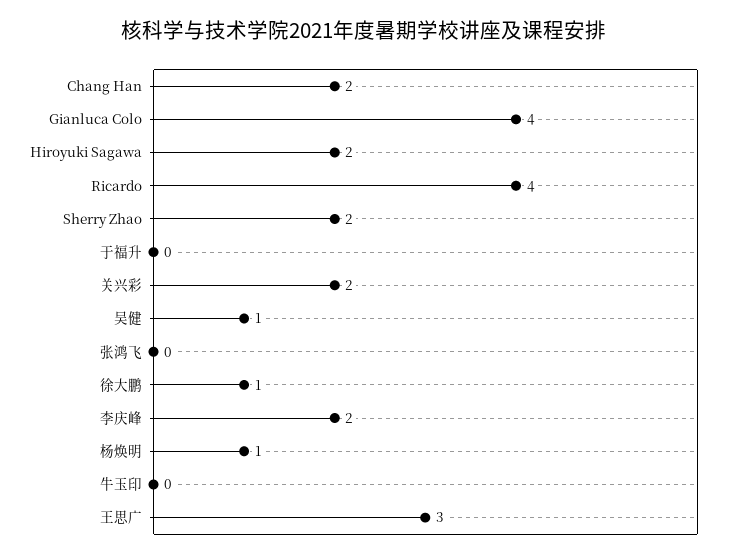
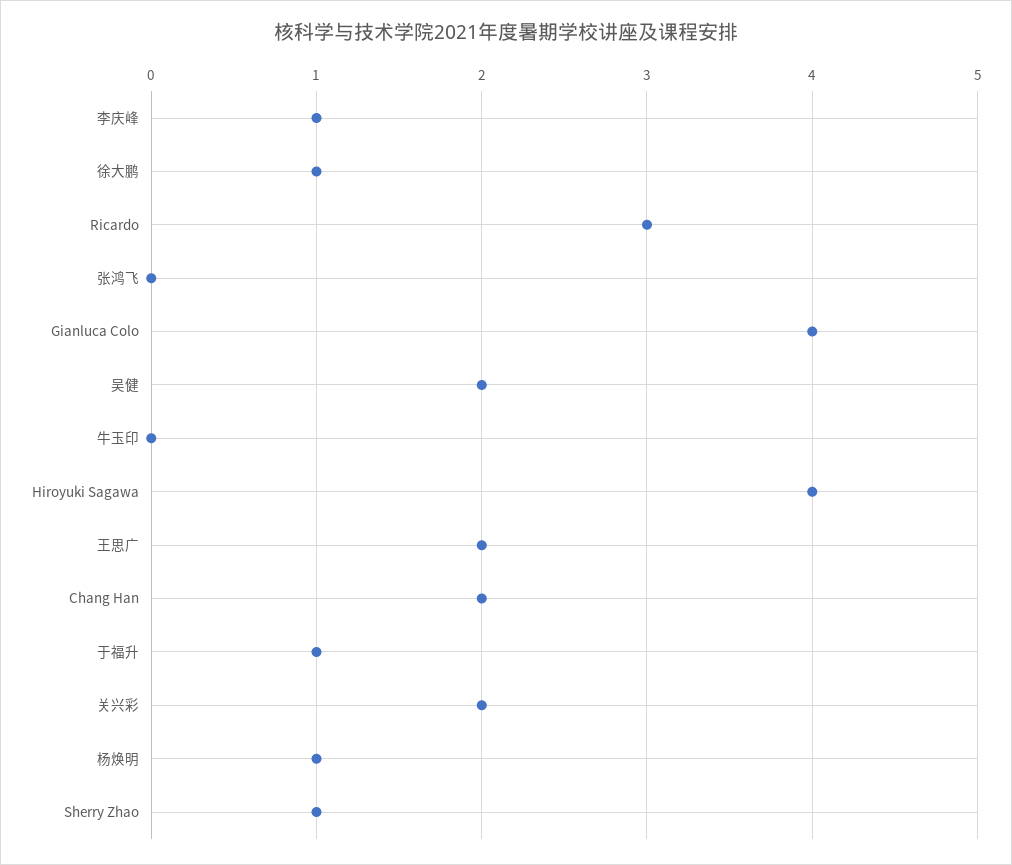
  {
    "Chang Han": 2,
    "Gianluca Colo": 4,
-   "Hiroyuki Sagawa": 2,
+   "Hiroyuki Sagawa": 4,
-   "Ricardo": 4,
+   "Ricardo": 3,
-   "Sherry Zhao": 2,
+   "Sherry Zhao": 1,
-   "于福升": 0,
+   "于福升": 1,
    "关兴彩": 2,
-   "吴健": 1,
+   "吴健": 2,
    "张鸿飞": 0,
    "徐大鹏": 1,
-   "李庆峰": 2,
+   "李庆峰": 1,
    "杨焕明": 1,
    "牛玉印": 0,
-   "王思广": 3
+   "王思广": 2
  }

